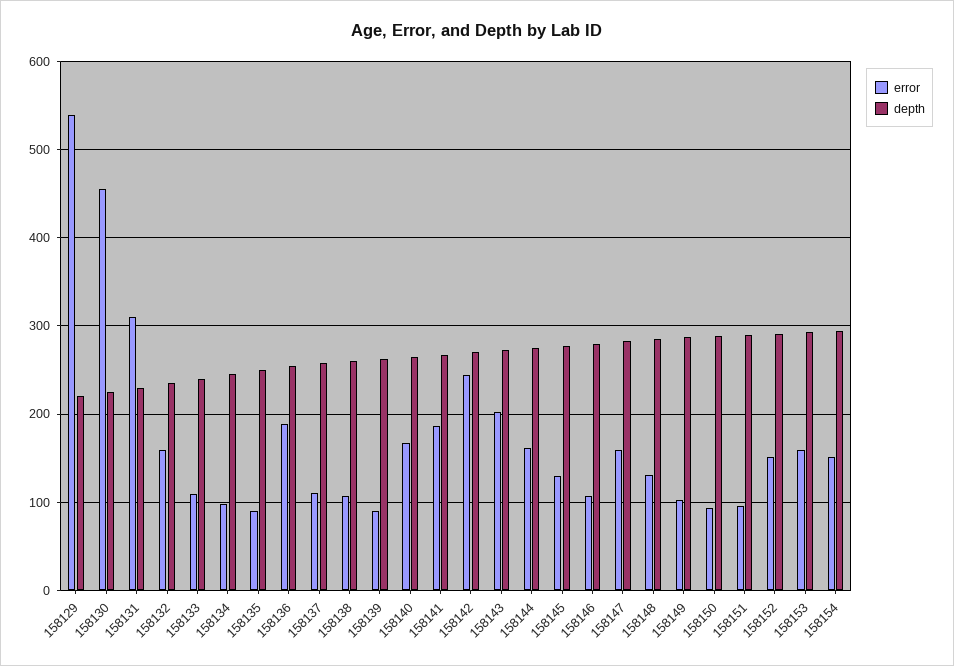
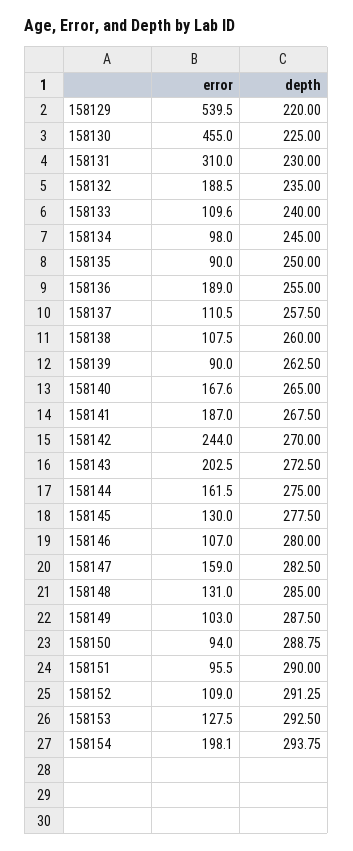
  {
    "error": {
      "158129": 539.5,
      "158130": 455,
      "158131": 310,
-     "158132": 160,
+     "158132": 188.5,
      "158133": 109.6,
      "158134": 98,
      "158135": 90,
      "158136": 189,
      "158137": 110.5,
      "158138": 107.5,
      "158139": 90,
      "158140": 167.6,
      "158141": 187,
      "158142": 244,
      "158143": 202.5,
      "158144": 161.5,
      "158145": 130,
      "158146": 107,
      "158147": 159,
      "158148": 131,
      "158149": 103,
      "158150": 94,
      "158151": 95.5,
-     "158152": 150,
+     "158152": 109,
-     "158153": 160,
+     "158153": 127.5,
-     "158154": 150
+     "158154": 198.1
    },
    "depth": {
      "158129": 220,
      "158130": 225,
      "158131": 230,
      "158132": 235,
      "158133": 240,
      "158134": 245,
      "158135": 250,
      "158136": 255,
      "158137": 257.5,
      "158138": 260,
      "158139": 262.5,
      "158140": 265,
      "158141": 267.5,
      "158142": 270,
      "158143": 272.5,
      "158144": 275,
      "158145": 277.5,
      "158146": 280,
      "158147": 282.5,
      "158148": 285,
      "158149": 287.5,
      "158150": 288.75,
      "158151": 290,
      "158152": 291.25,
      "158153": 292.5,
      "158154": 293.75
    }
  }

